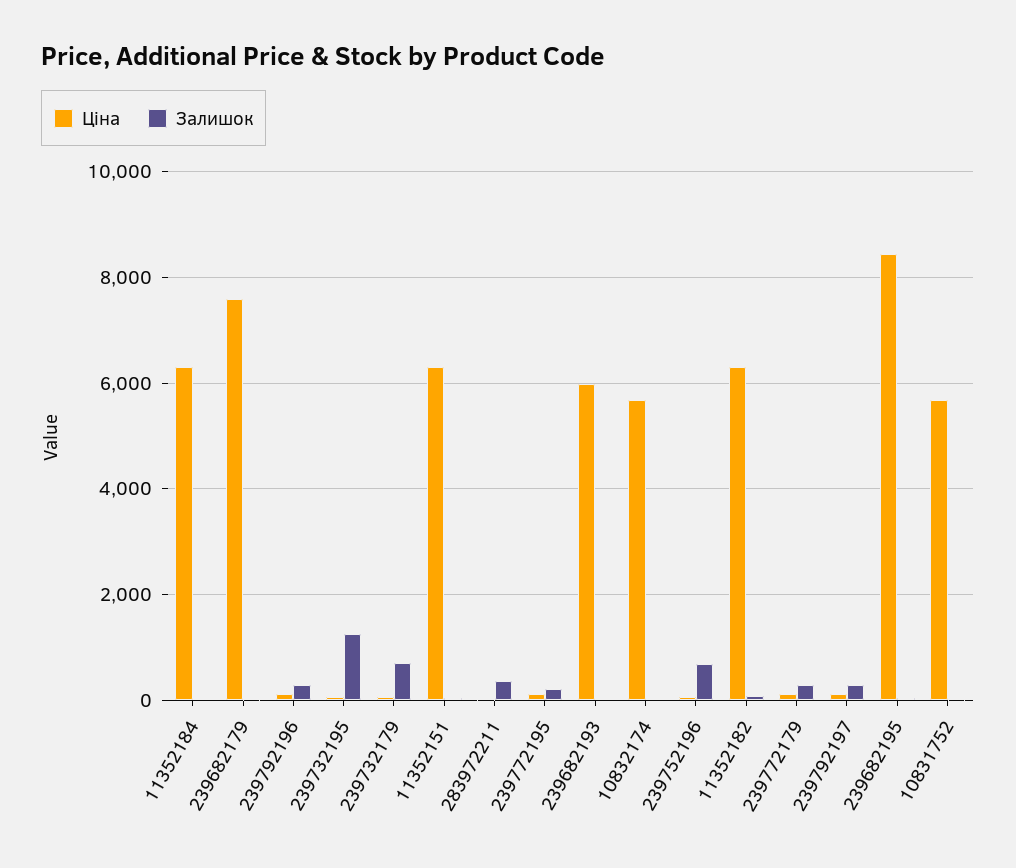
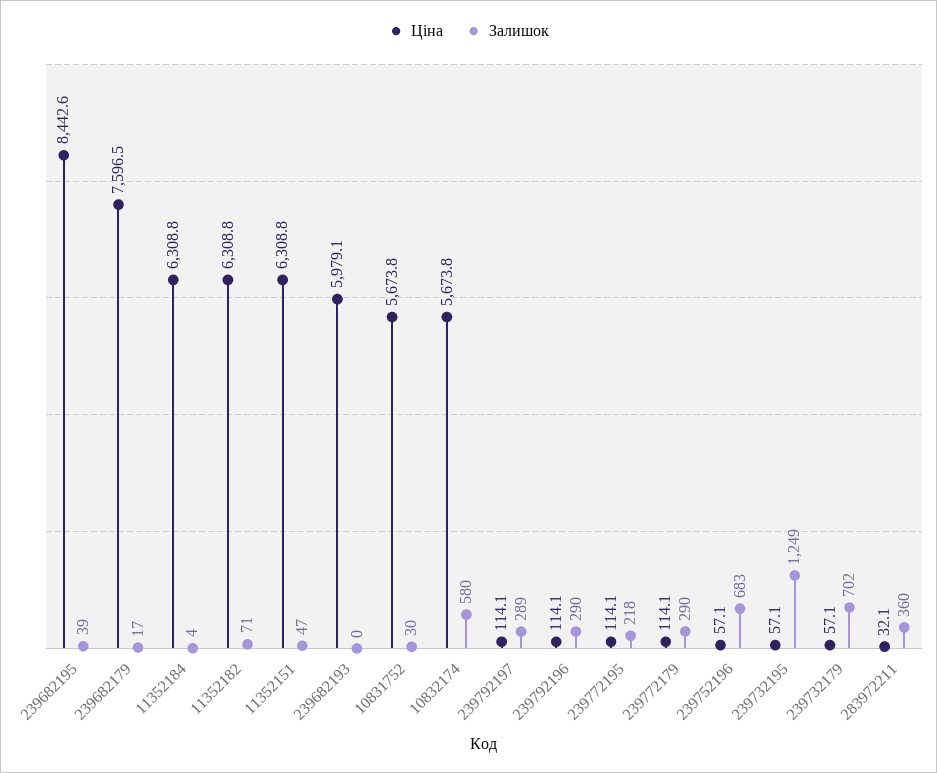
  {
    "Ціна": {
      "11352184": 6308.8,
      "239682179": 7596.5,
      "239792196": 114.1,
      "239732195": 57.1,
      "239732179": 57.1,
      "11352151": 6308.8,
      "283972211": 32.1,
      "239772195": 114.1,
      "239682193": 5979.1,
      "10832174": 5673.8,
      "239752196": 57.1,
      "11352182": 6308.8,
      "239772179": 114.1,
      "239792197": 114.1,
      "239682195": 8442.6,
      "10831752": 5673.8
    },
    "Залишок": {
      "11352184": 4,
      "239682179": 17,
      "239792196": 290,
      "239732195": 1249,
      "239732179": 702,
      "11352151": 47,
      "283972211": 360,
      "239772195": 218,
      "239682193": 0,
-     "10832174": 0,
+     "10832174": 580,
      "239752196": 683,
      "11352182": 71,
      "239772179": 290,
      "239792197": 289,
      "239682195": 39,
      "10831752": 30
    }
  }

